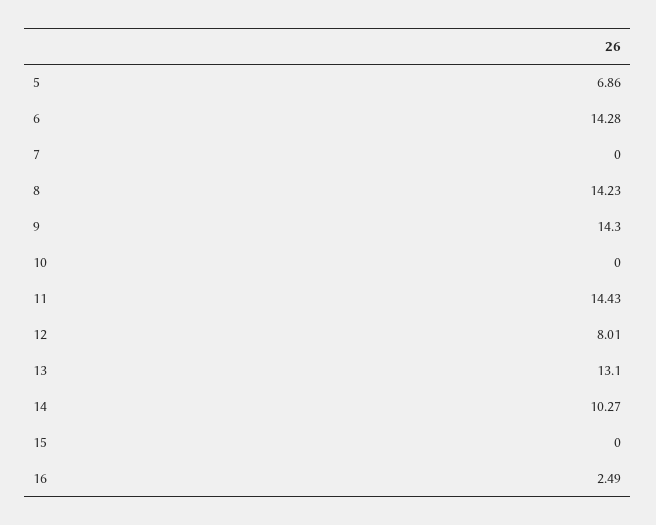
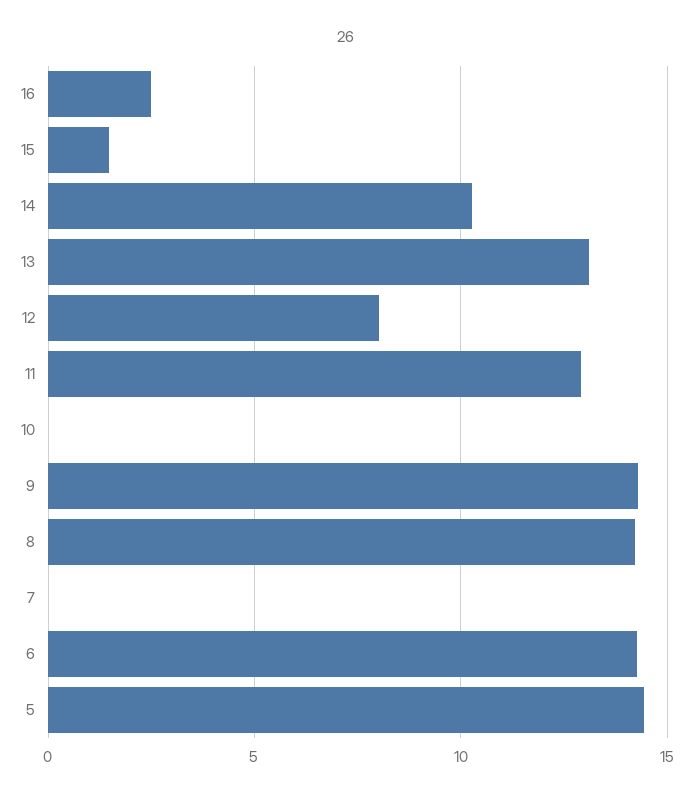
  {
-   "5": 6.86,
+   "5": 14.5,
    "6": 14.28,
    "7": 0,
    "8": 14.23,
    "9": 14.3,
    "10": 0,
-   "11": 14.43,
+   "11": 13,
    "12": 8.01,
    "13": 13.1,
    "14": 10.27,
-   "15": 0,
+   "15": 1.5,
    "16": 2.49
  }

